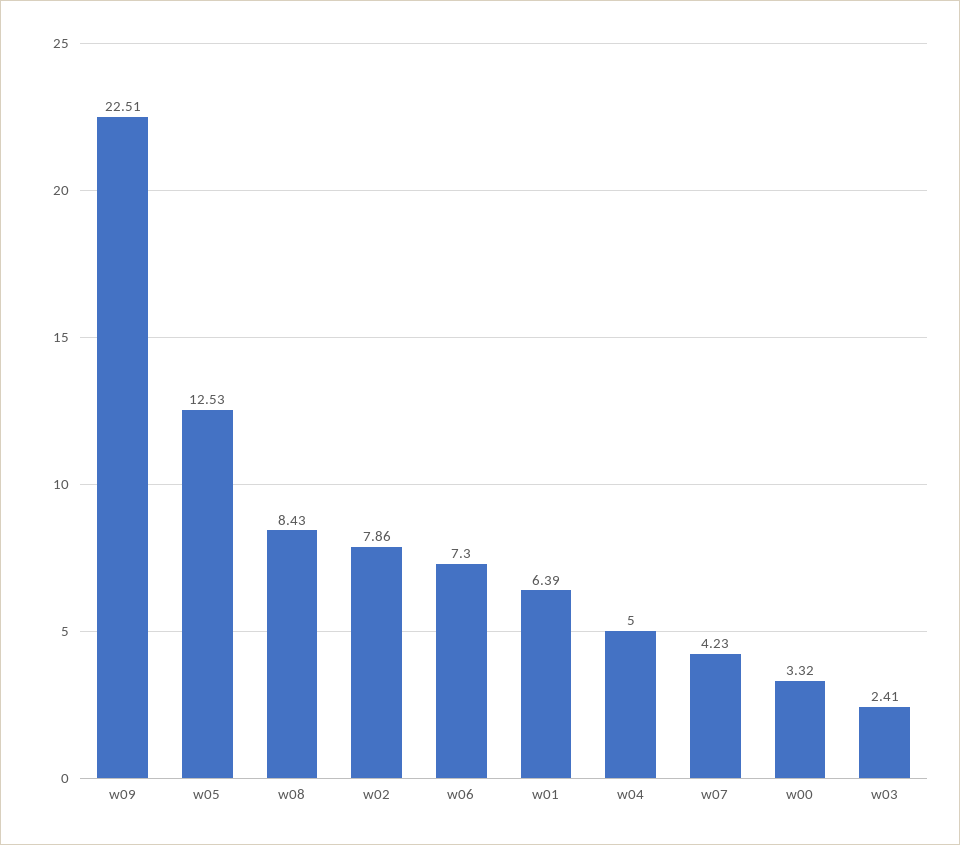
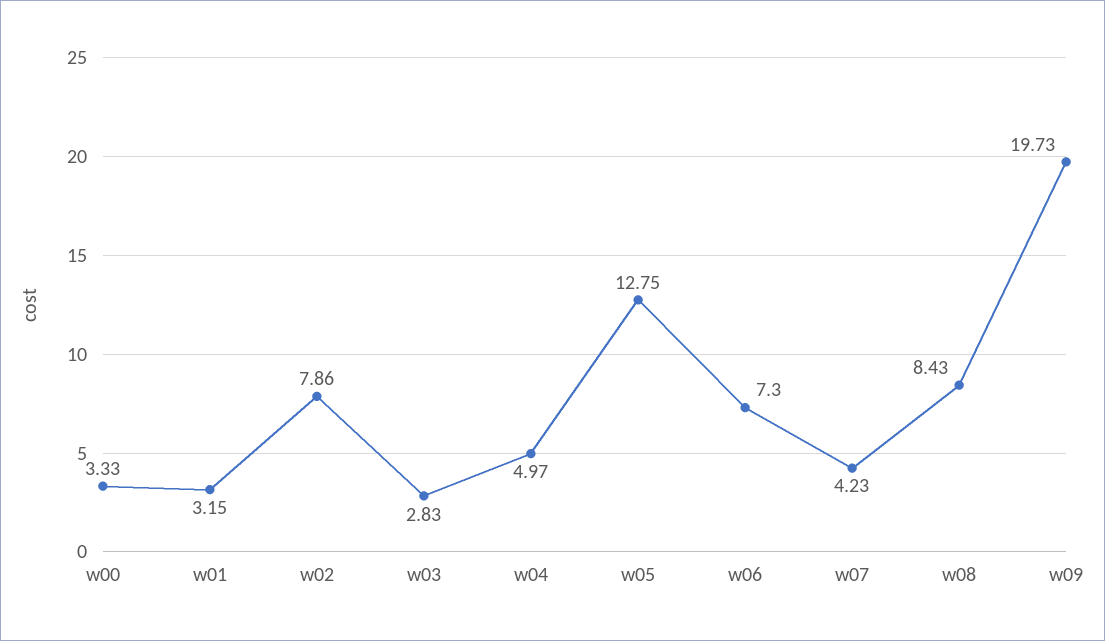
  {
-   "w09": 22.51,
+   "w09": 19.73,
-   "w05": 12.53,
+   "w05": 12.75,
    "w08": 8.43,
    "w02": 7.86,
    "w06": 7.3,
-   "w01": 6.39,
+   "w01": 3.15,
-   "w04": 5,
+   "w04": 4.97,
    "w07": 4.23,
-   "w00": 3.32,
+   "w00": 3.33,
-   "w03": 2.41
+   "w03": 2.83
  }

